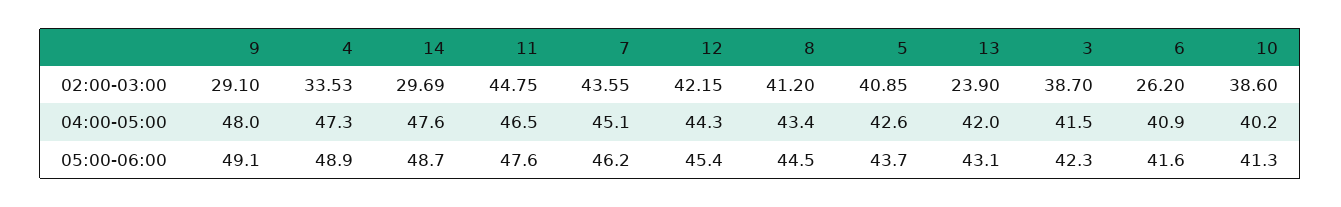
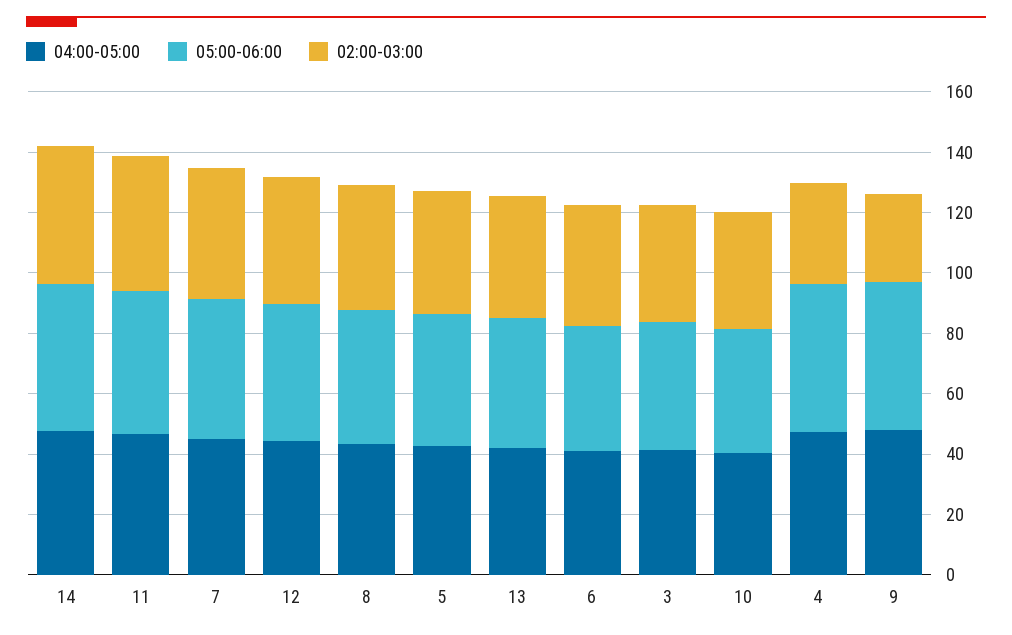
  {
    "02:00-03:00": {
      "9": 29.1,
      "4": 33.53,
-     "14": 29.69,
+     "14": 45,
      "11": 44.75,
      "7": 43.55,
      "12": 42.15,
      "8": 41.2,
      "5": 40.85,
-     "13": 23.9,
+     "13": 40,
      "3": 38.7,
-     "6": 26.2,
+     "6": 40,
      "10": 38.6
    },
    "04:00-05:00": {
      "9": 48,
      "4": 47.3,
      "14": 47.6,
      "11": 46.5,
      "7": 45.1,
      "12": 44.3,
      "8": 43.4,
      "5": 42.6,
      "13": 42,
      "3": 41.5,
      "6": 40.9,
      "10": 40.2
    },
    "05:00-06:00": {
      "9": 49.1,
      "4": 48.9,
      "14": 48.7,
      "11": 47.6,
      "7": 46.2,
      "12": 45.4,
      "8": 44.5,
      "5": 43.7,
      "13": 43.1,
      "3": 42.3,
      "6": 41.6,
      "10": 41.3
    }
  }

